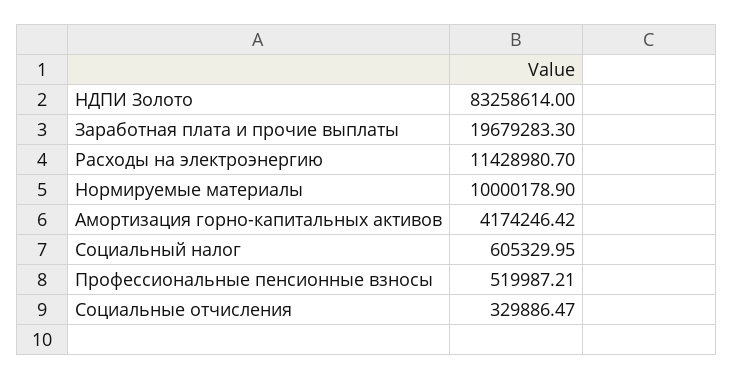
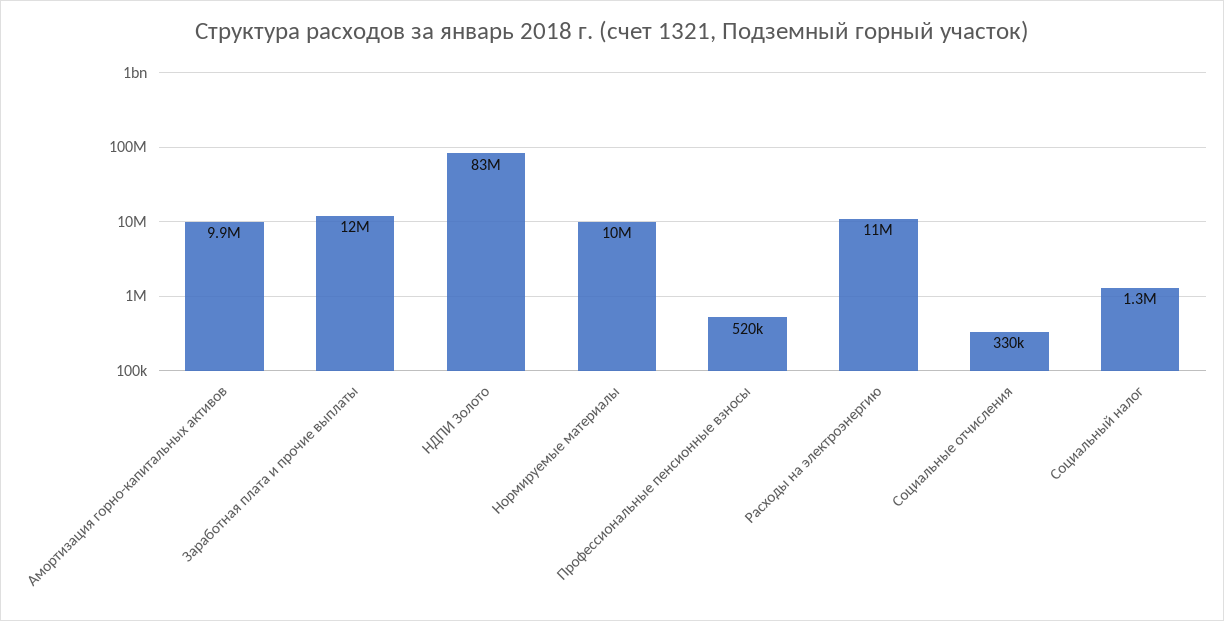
  {
    "НДПИ Золото": 83258614,
-   "Заработная плата и прочие выплаты": 19679283.3,
+   "Заработная плата и прочие выплаты": 12000000,
    "Расходы на электроэнергию": 11428980.7,
    "Нормируемые материалы": 10000178.9,
-   "Амортизация горно-капитальных активов": 4174246.42,
+   "Амортизация горно-капитальных активов": 9900000,
-   "Социальный налог": 605329.95,
+   "Социальный налог": 1300000,
    "Профессиональные пенсионные взносы": 519987.21,
    "Социальные отчисления": 329886.47
  }

